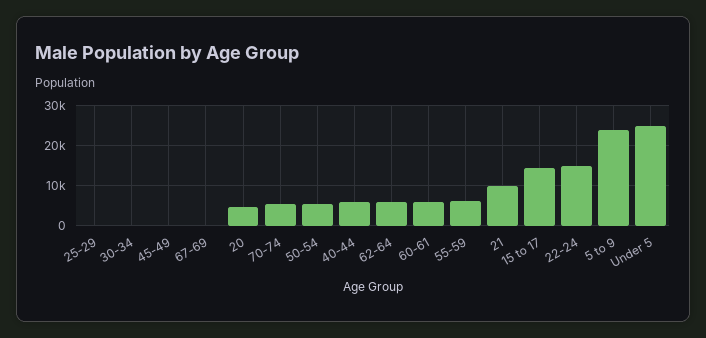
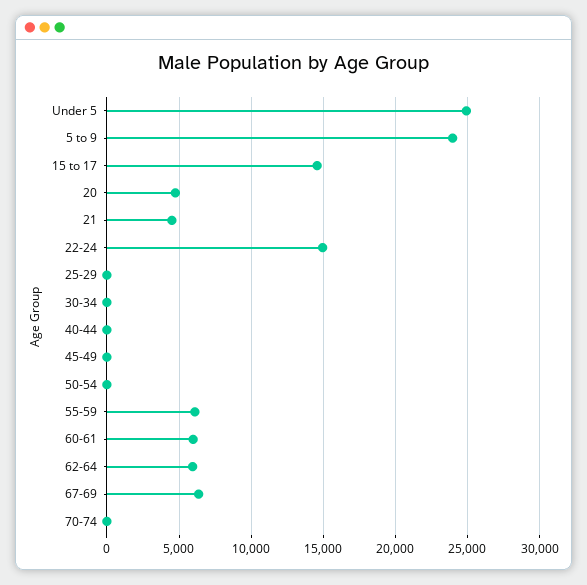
  {
    "25-29": 0,
    "30-34": 0,
    "45-49": 0,
-   "67-69": 0,
+   "67-69": 6500,
    "20": 5000,
-   "70-74": 6000,
+   "70-74": 0,
-   "50-54": 6000,
+   "50-54": 0,
-   "40-44": 6000,
+   "40-44": 0,
    "62-64": 6000,
    "60-61": 6000,
    "55-59": 6000,
-   "21": 10000,
+   "21": 4500,
    "15 to 17": 14500,
    "22-24": 15000,
    "5 to 9": 24000,
    "Under 5": 25000
  }

